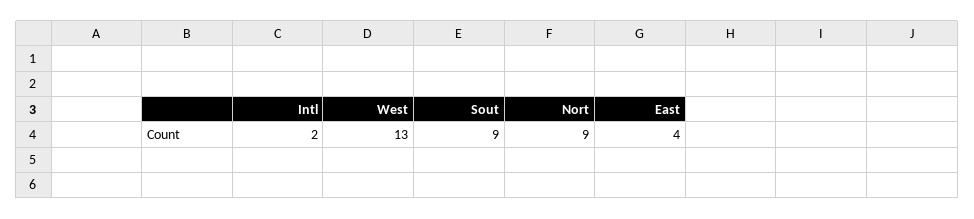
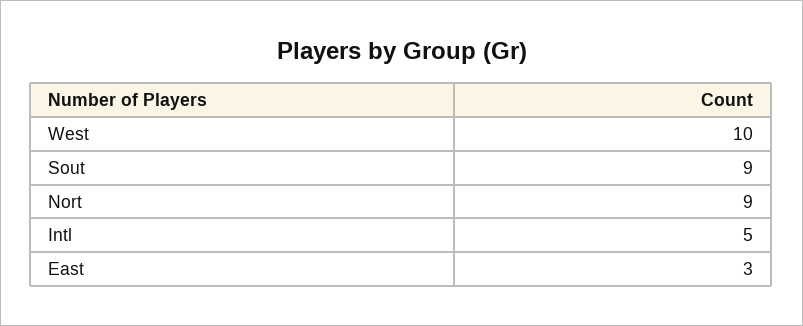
  {
-   "Intl": 2,
+   "Intl": 5,
-   "West": 13,
+   "West": 10,
    "Sout": 9,
    "Nort": 9,
-   "East": 4
+   "East": 3
  }

